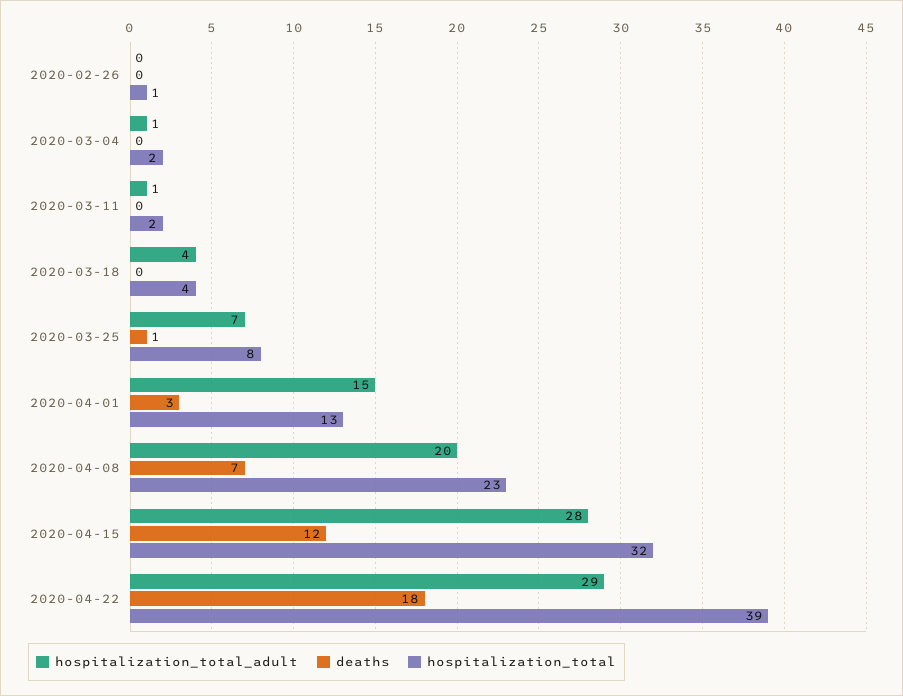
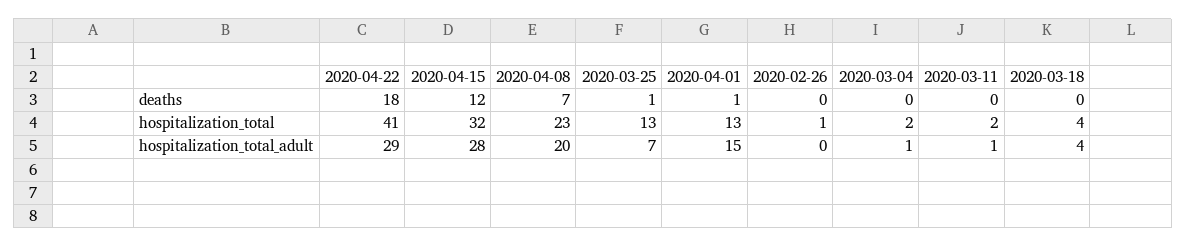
  {
    "hospitalization_total_adult": {
      "2020-02-26": 0,
      "2020-03-04": 1,
      "2020-03-11": 1,
      "2020-03-18": 4,
      "2020-03-25": 7,
      "2020-04-01": 15,
      "2020-04-08": 20,
      "2020-04-15": 28,
      "2020-04-22": 29
    },
    "deaths": {
      "2020-02-26": 0,
      "2020-03-04": 0,
      "2020-03-11": 0,
      "2020-03-18": 0,
      "2020-03-25": 1,
-     "2020-04-01": 3,
+     "2020-04-01": 1,
      "2020-04-08": 7,
      "2020-04-15": 12,
      "2020-04-22": 18
    },
    "hospitalization_total": {
      "2020-02-26": 1,
      "2020-03-04": 2,
      "2020-03-11": 2,
      "2020-03-18": 4,
-     "2020-03-25": 8,
+     "2020-03-25": 13,
      "2020-04-01": 13,
      "2020-04-08": 23,
      "2020-04-15": 32,
-     "2020-04-22": 39
+     "2020-04-22": 41
    }
  }

